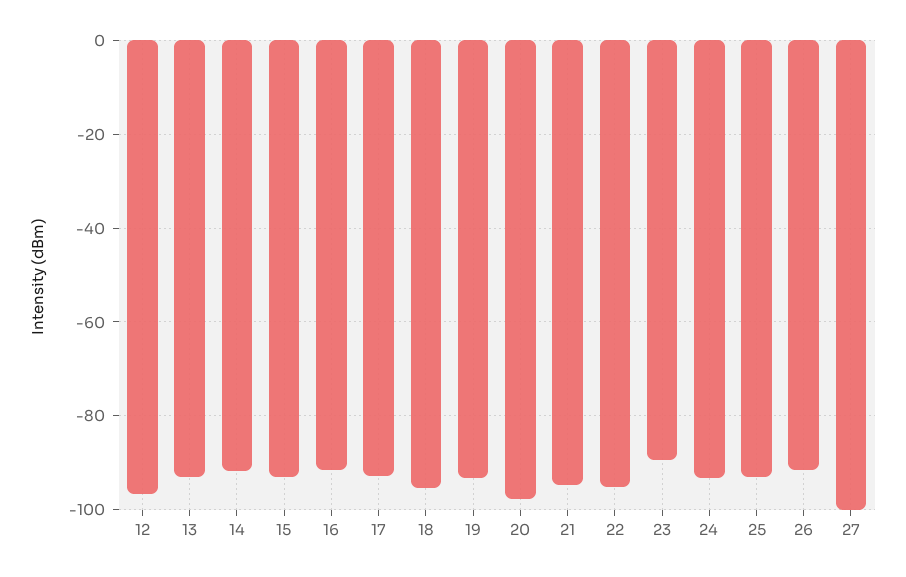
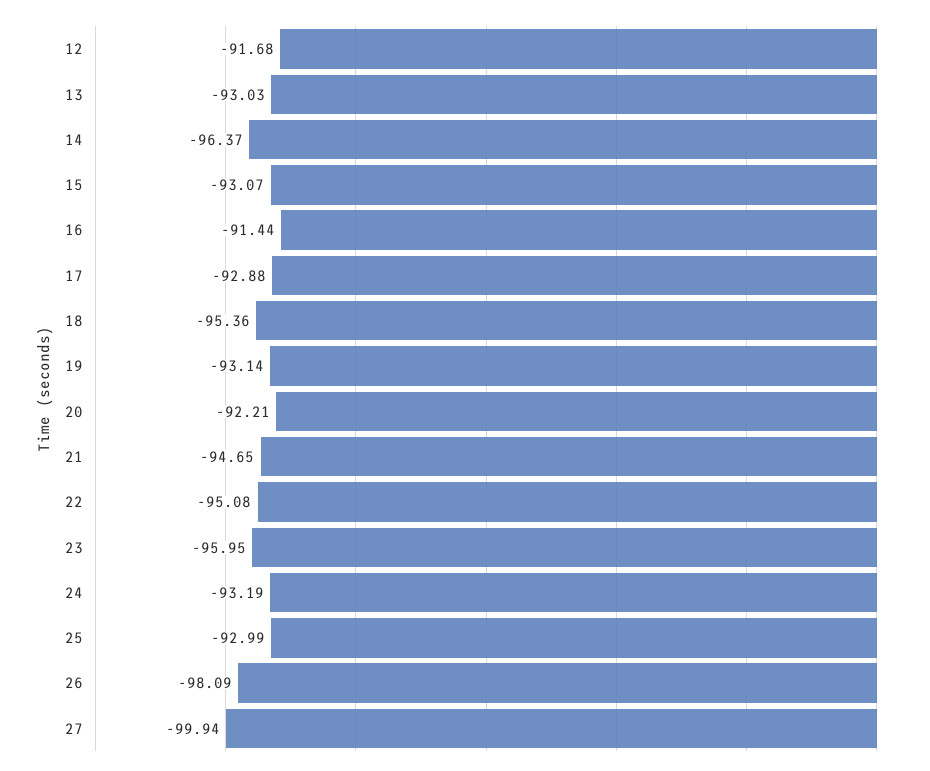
  {
-   "12": -96,
+   "12": -91.68,
    "13": -93.03,
-   "14": -92,
+   "14": -96.37,
    "15": -93.07,
    "16": -91.44,
    "17": -92.88,
    "18": -95.36,
    "19": -93.14,
-   "20": -98,
+   "20": -92.21,
    "21": -94.65,
    "22": -95.08,
-   "23": -90,
+   "23": -95.95,
    "24": -93.19,
    "25": -92.99,
-   "26": -92,
+   "26": -98.09,
    "27": -99.94
  }

